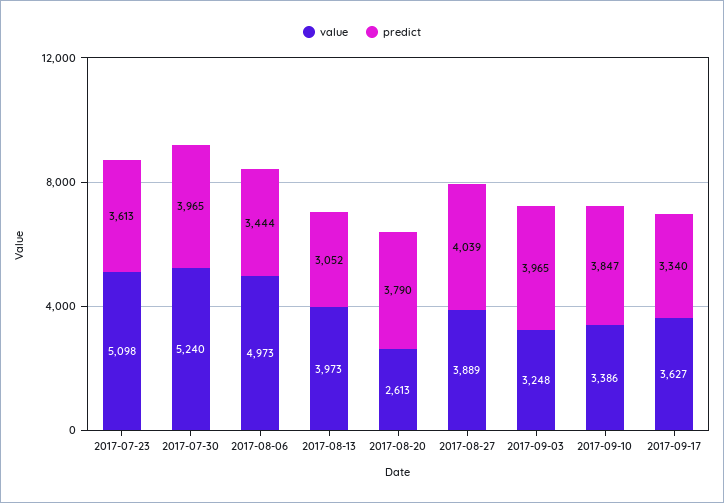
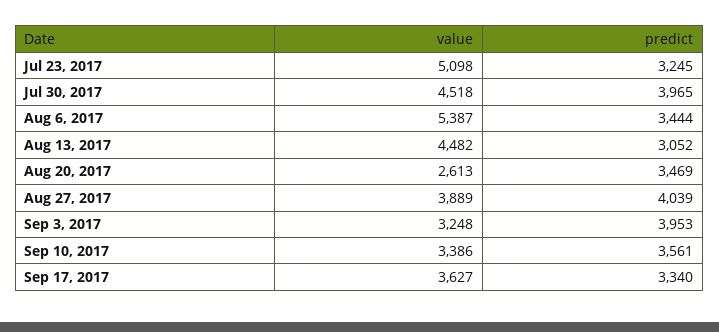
  {
    "value": {
      "2017-07-23": 5098,
-     "2017-07-30": 5240,
+     "2017-07-30": 4518,
-     "2017-08-06": 4973,
+     "2017-08-06": 5387,
-     "2017-08-13": 3973,
+     "2017-08-13": 4482,
      "2017-08-20": 2613,
      "2017-08-27": 3889,
      "2017-09-03": 3248,
      "2017-09-10": 3386,
      "2017-09-17": 3627
    },
    "predict": {
-     "2017-07-23": 3613,
+     "2017-07-23": 3245,
      "2017-07-30": 3965,
      "2017-08-06": 3444,
      "2017-08-13": 3052,
-     "2017-08-20": 3790,
+     "2017-08-20": 3469,
      "2017-08-27": 4039,
-     "2017-09-03": 3965,
+     "2017-09-03": 3953,
-     "2017-09-10": 3847,
+     "2017-09-10": 3561,
      "2017-09-17": 3340
    }
  }

